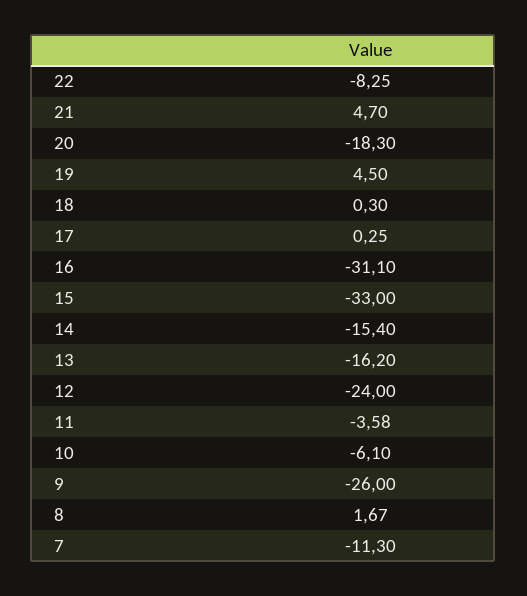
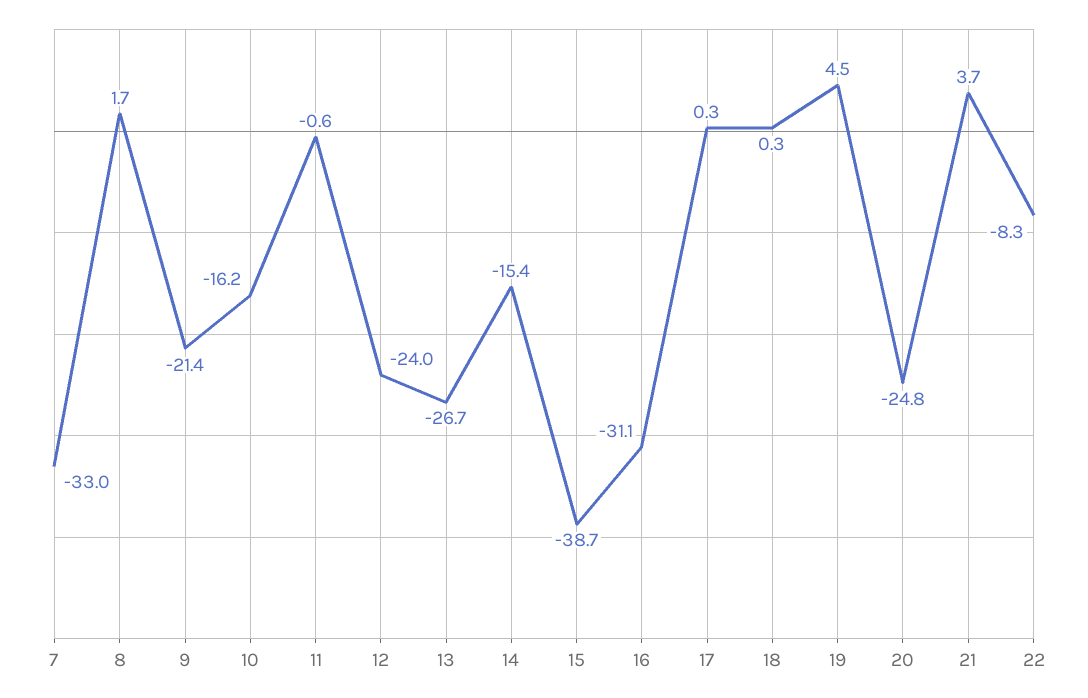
  {
    "22": -8.25,
-   "21": 4.7,
+   "21": 3.7,
-   "20": -18.3,
+   "20": -24.8,
    "19": 4.5,
    "18": 0.3,
    "17": 0.25,
    "16": -31.1,
-   "15": -33,
+   "15": -38.7,
    "14": -15.4,
-   "13": -16.2,
+   "13": -26.7,
    "12": -24,
-   "11": -3.58,
+   "11": -0.6,
-   "10": -6.1,
+   "10": -16.2,
-   "9": -26,
+   "9": -21.4,
    "8": 1.67,
-   "7": -11.3
+   "7": -33
  }

